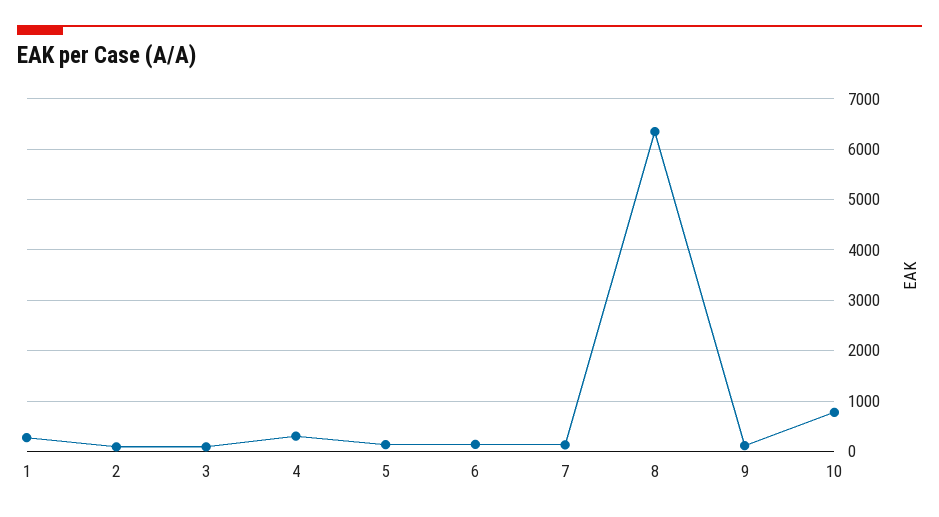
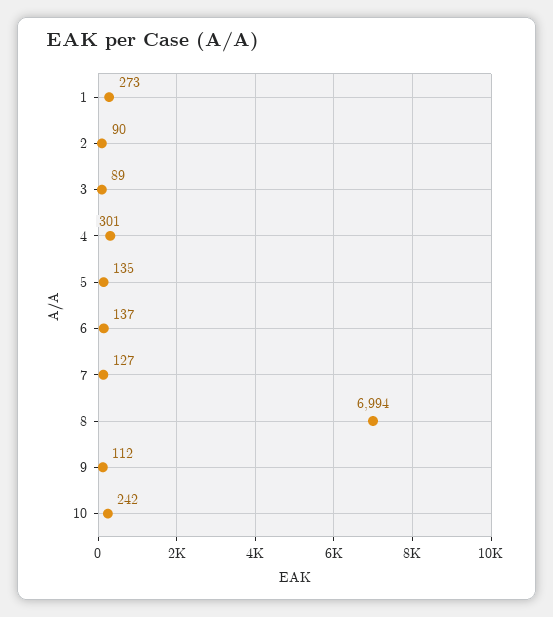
  {
    "1": 273,
    "2": 90,
    "3": 89,
    "4": 301,
    "5": 135,
    "6": 137,
    "7": 127,
-   "8": 6400,
+   "8": 6994,
    "9": 112,
-   "10": 800
+   "10": 242
  }

